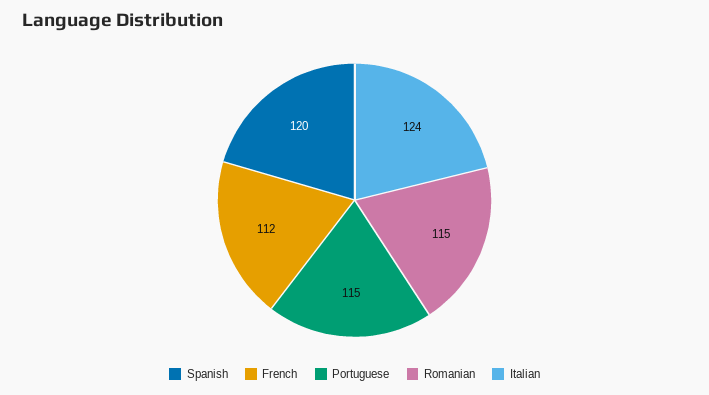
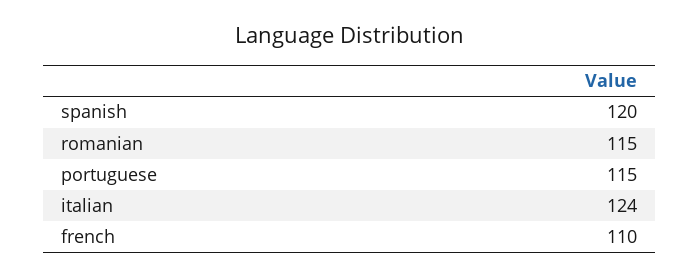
  {
    "Spanish": 120,
-   "French": 112,
+   "French": 110,
    "Portuguese": 115,
    "Romanian": 115,
    "Italian": 124
  }

